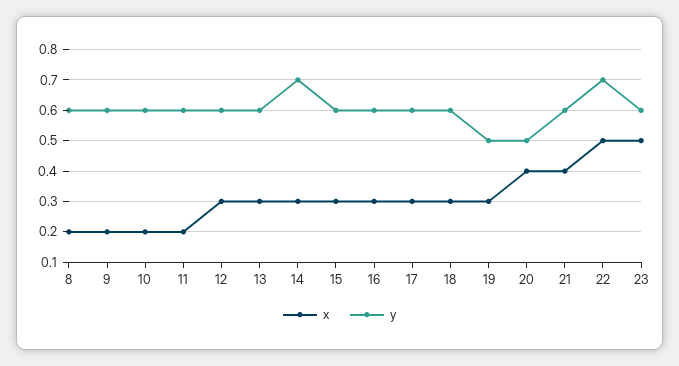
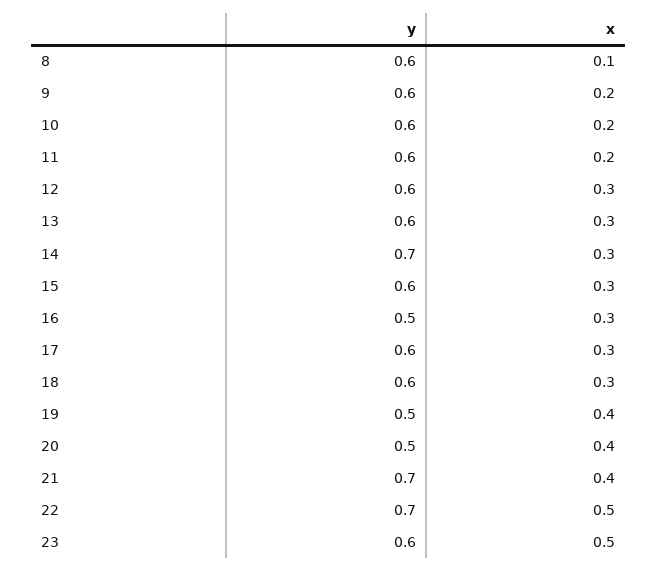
  {
    "x": {
-     "8": 0.2,
+     "8": 0.1,
      "9": 0.2,
      "10": 0.2,
      "11": 0.2,
      "12": 0.3,
      "13": 0.3,
      "14": 0.3,
      "15": 0.3,
      "16": 0.3,
      "17": 0.3,
      "18": 0.3,
-     "19": 0.3,
+     "19": 0.4,
      "20": 0.4,
      "21": 0.4,
      "22": 0.5,
      "23": 0.5
    },
    "y": {
      "8": 0.6,
      "9": 0.6,
      "10": 0.6,
      "11": 0.6,
      "12": 0.6,
      "13": 0.6,
      "14": 0.7,
      "15": 0.6,
-     "16": 0.6,
+     "16": 0.5,
      "17": 0.6,
      "18": 0.6,
      "19": 0.5,
      "20": 0.5,
-     "21": 0.6,
+     "21": 0.7,
      "22": 0.7,
      "23": 0.6
    }
  }

